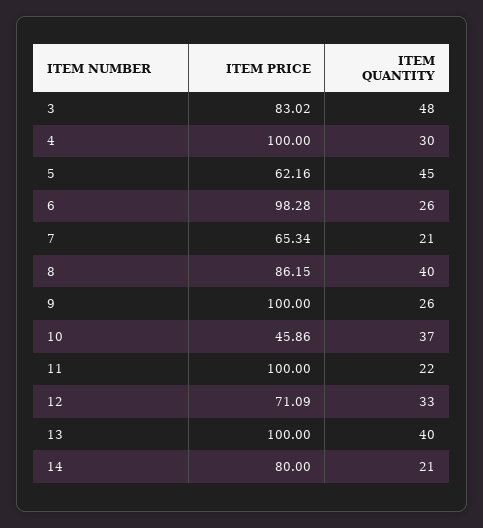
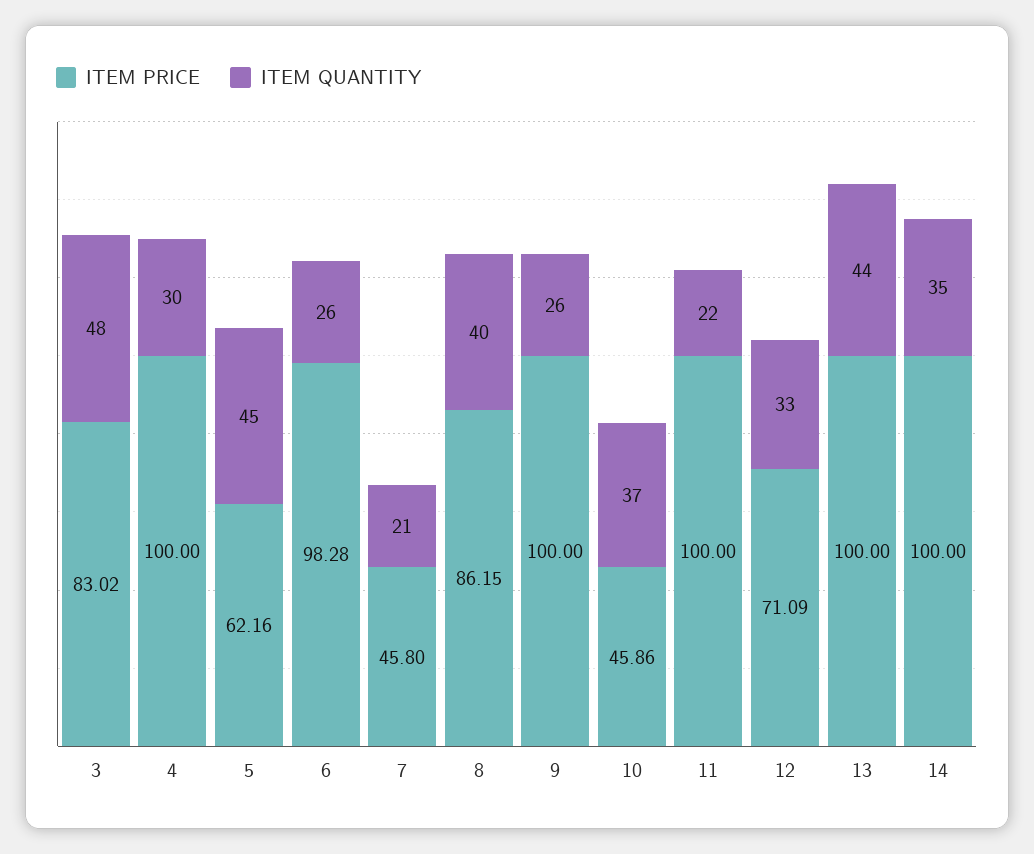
  {
    "ITEM PRICE": {
      "3": 83.02,
      "4": 100,
      "5": 62.16,
      "6": 98.28,
-     "7": 65.34,
+     "7": 45.8,
      "8": 86.15,
      "9": 100,
      "10": 45.86,
      "11": 100,
      "12": 71.09,
      "13": 100,
-     "14": 80
+     "14": 100
    },
    "ITEM QUANTITY": {
      "3": 48,
      "4": 30,
      "5": 45,
      "6": 26,
      "7": 21,
      "8": 40,
      "9": 26,
      "10": 37,
      "11": 22,
      "12": 33,
-     "13": 40,
+     "13": 44,
-     "14": 21
+     "14": 35
    }
  }

